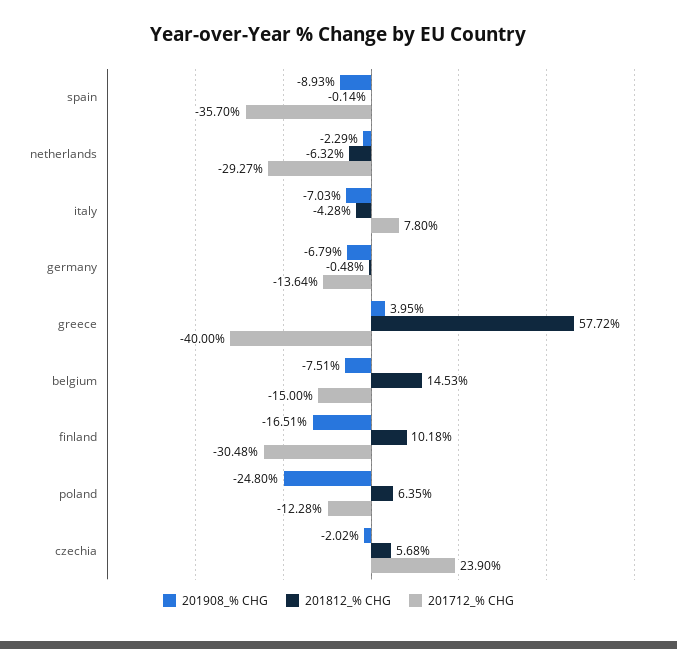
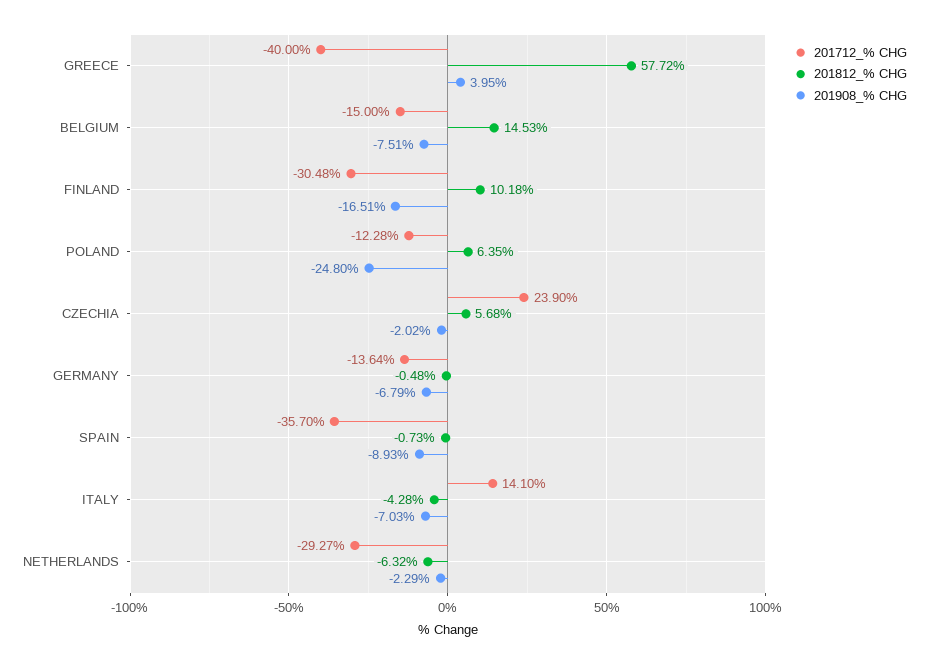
  {
    "201908_% CHG": {
      "spain": -8.93,
      "netherlands": -2.29,
      "italy": -7.03,
      "germany": -6.79,
      "greece": 3.95,
      "belgium": -7.51,
      "finland": -16.51,
      "poland": -24.8,
      "czechia": -2.02
    },
    "201812_% CHG": {
-     "spain": -0.14,
+     "spain": -0.73,
      "netherlands": -6.32,
      "italy": -4.28,
      "germany": -0.48,
      "greece": 57.72,
      "belgium": 14.53,
      "finland": 10.18,
      "poland": 6.35,
      "czechia": 5.68
    },
    "201712_% CHG": {
      "spain": -35.7,
      "netherlands": -29.27,
-     "italy": 7.8,
+     "italy": 14.1,
      "germany": -13.64,
      "greece": -40,
      "belgium": -15,
      "finland": -30.48,
      "poland": -12.28,
      "czechia": 23.9
    }
  }

